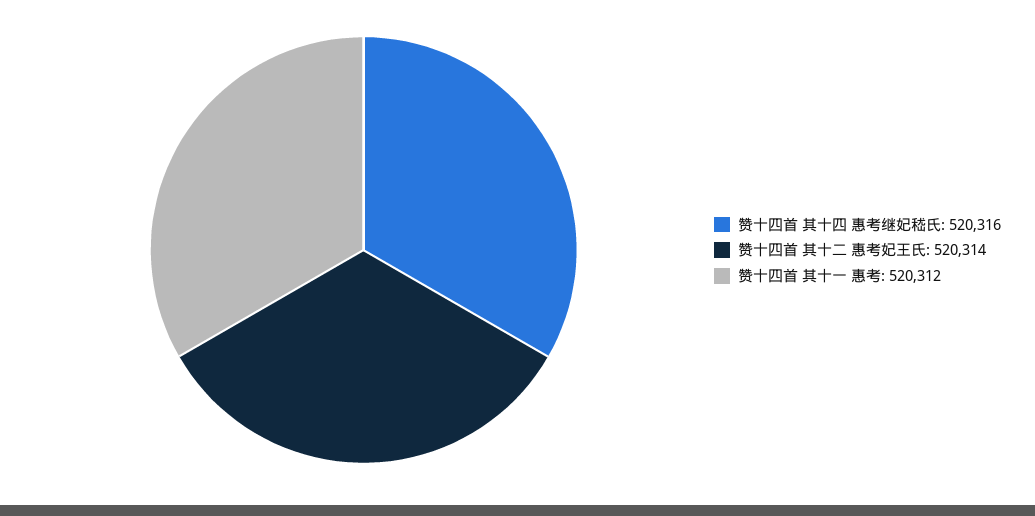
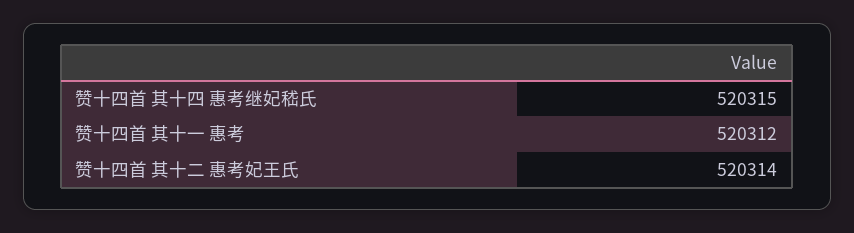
  {
-   "赞十四首 其十四 惠考继妃嵇氏": 520316,
+   "赞十四首 其十四 惠考继妃嵇氏": 520315,
    "赞十四首 其十二 惠考妃王氏": 520314,
    "赞十四首 其十一 惠考": 520312
  }

